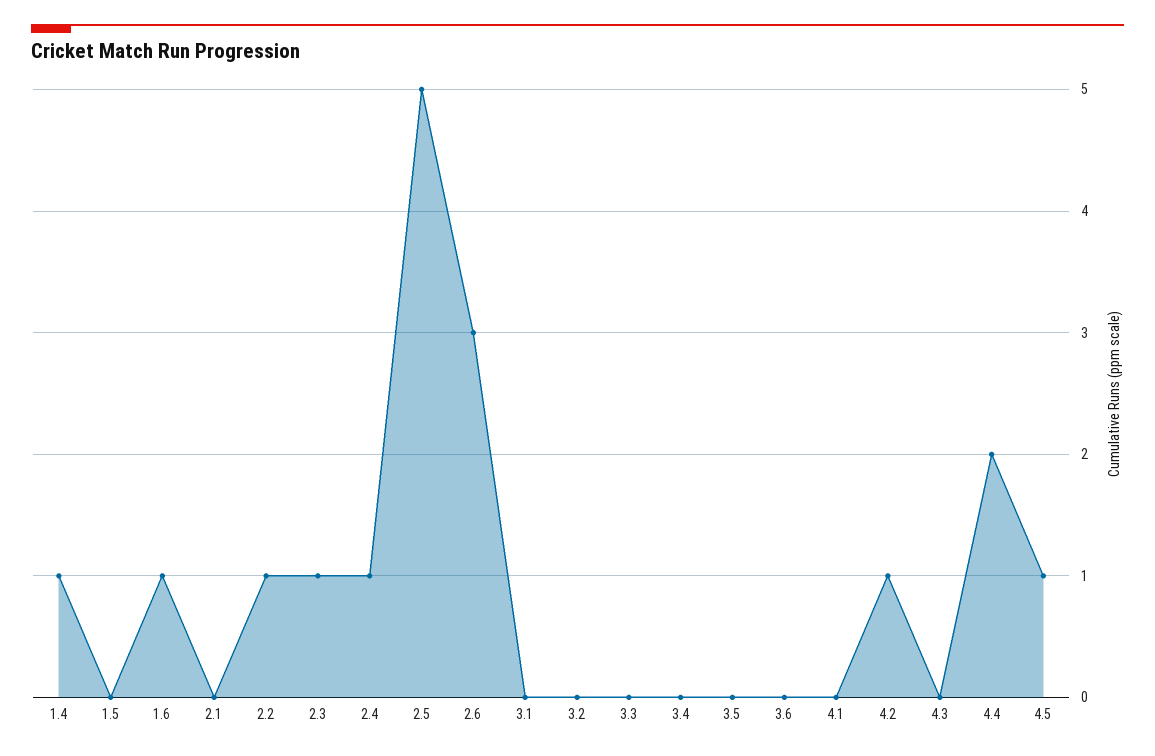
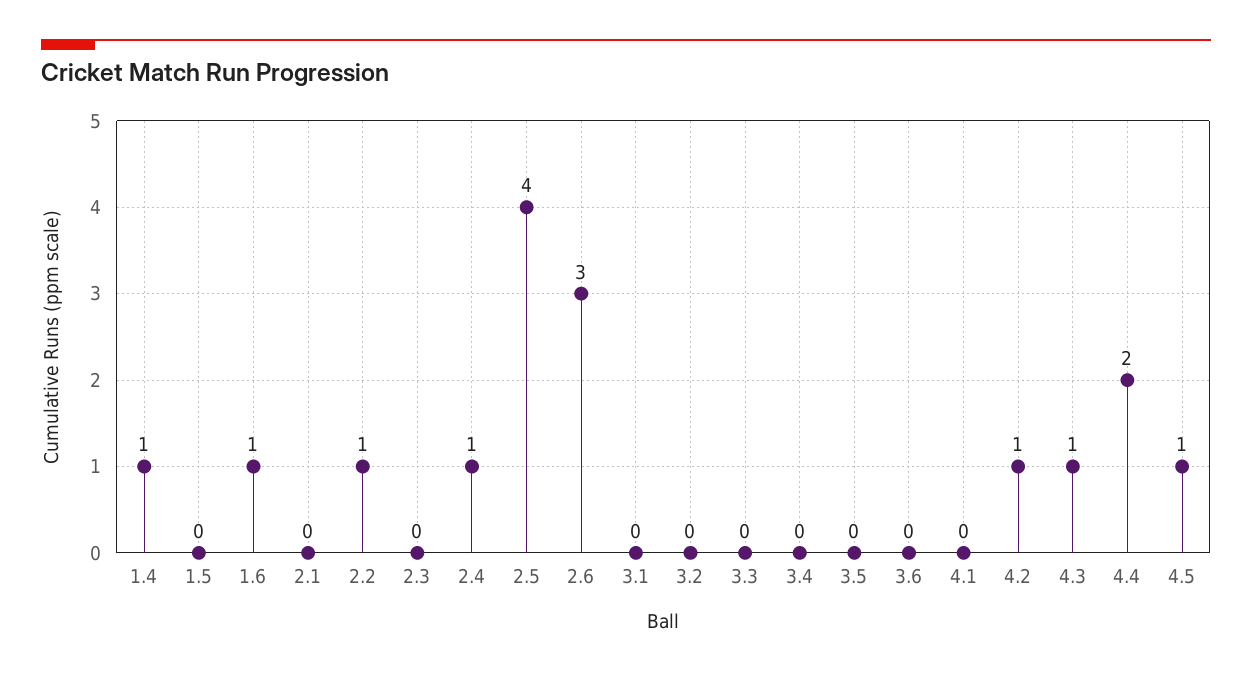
  {
    "1.4": 1,
    "1.5": 0,
    "1.6": 1,
    "2.1": 0,
    "2.2": 1,
-   "2.3": 1,
+   "2.3": 0,
    "2.4": 1,
-   "2.5": 5,
+   "2.5": 4,
    "2.6": 3,
    "3.1": 0,
    "3.2": 0,
    "3.3": 0,
    "3.4": 0,
    "3.5": 0,
    "3.6": 0,
    "4.1": 0,
    "4.2": 1,
-   "4.3": 0,
+   "4.3": 1,
    "4.4": 2,
    "4.5": 1
  }

